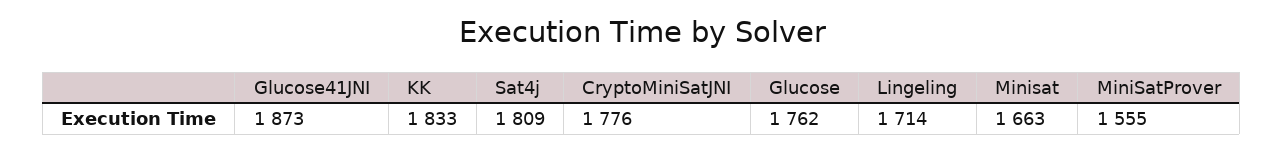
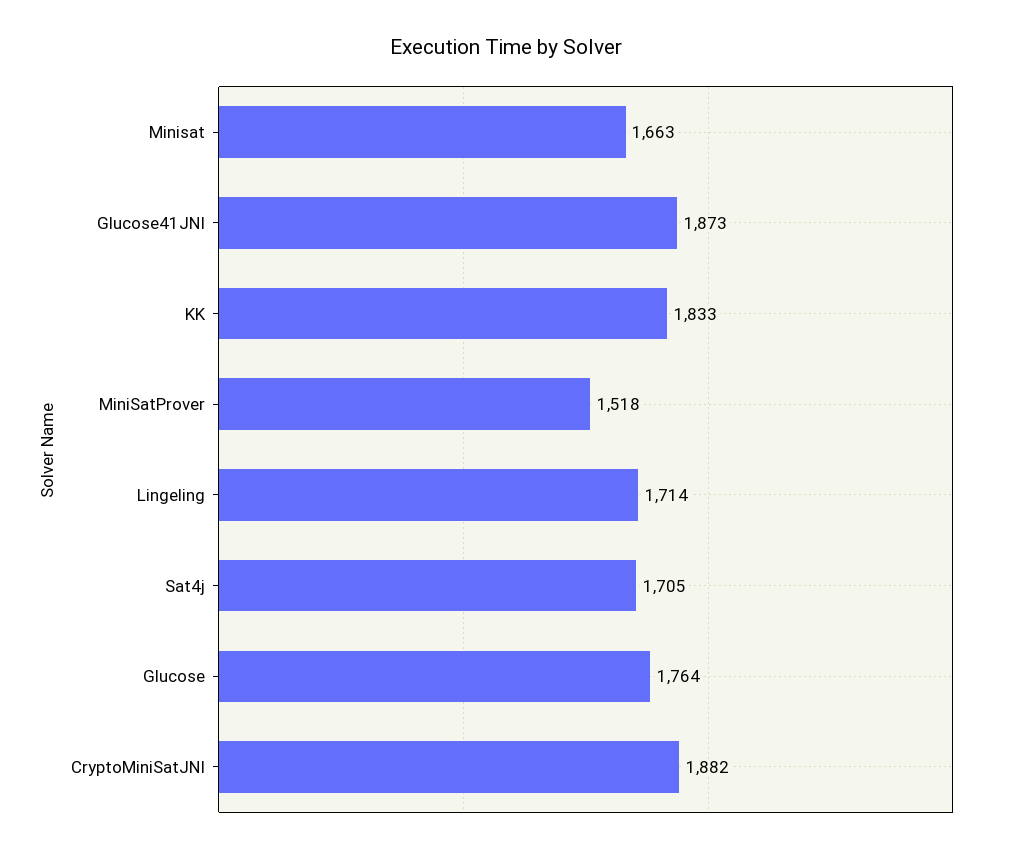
  {
    "Glucose41JNI": 1873,
    "KK": 1833,
-   "Sat4j": 1809,
+   "Sat4j": 1705,
-   "CryptoMiniSatJNI": 1776,
+   "CryptoMiniSatJNI": 1882,
-   "Glucose": 1762,
+   "Glucose": 1764,
    "Lingeling": 1714,
    "Minisat": 1663,
-   "MiniSatProver": 1555
+   "MiniSatProver": 1518
  }

